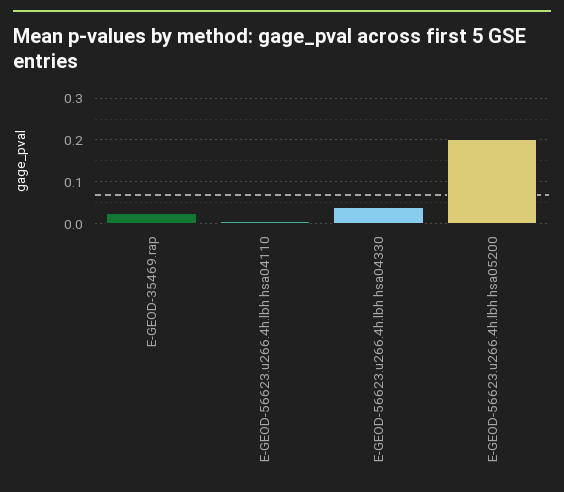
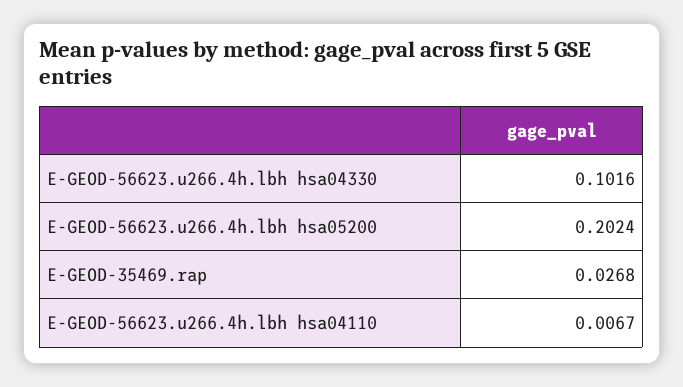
  {
    "E-GEOD-35469.rap": 0.0268,
    "E-GEOD-56623.u266.4h.lbh hsa04110": 0.0067,
-   "E-GEOD-56623.u266.4h.lbh hsa04330": 0.04,
+   "E-GEOD-56623.u266.4h.lbh hsa04330": 0.1016,
    "E-GEOD-56623.u266.4h.lbh hsa05200": 0.2024
  }

